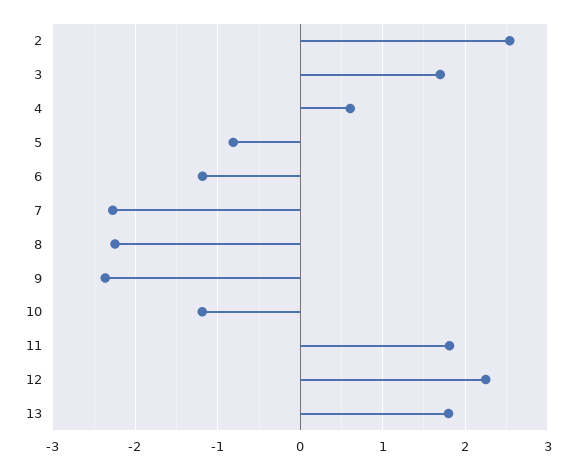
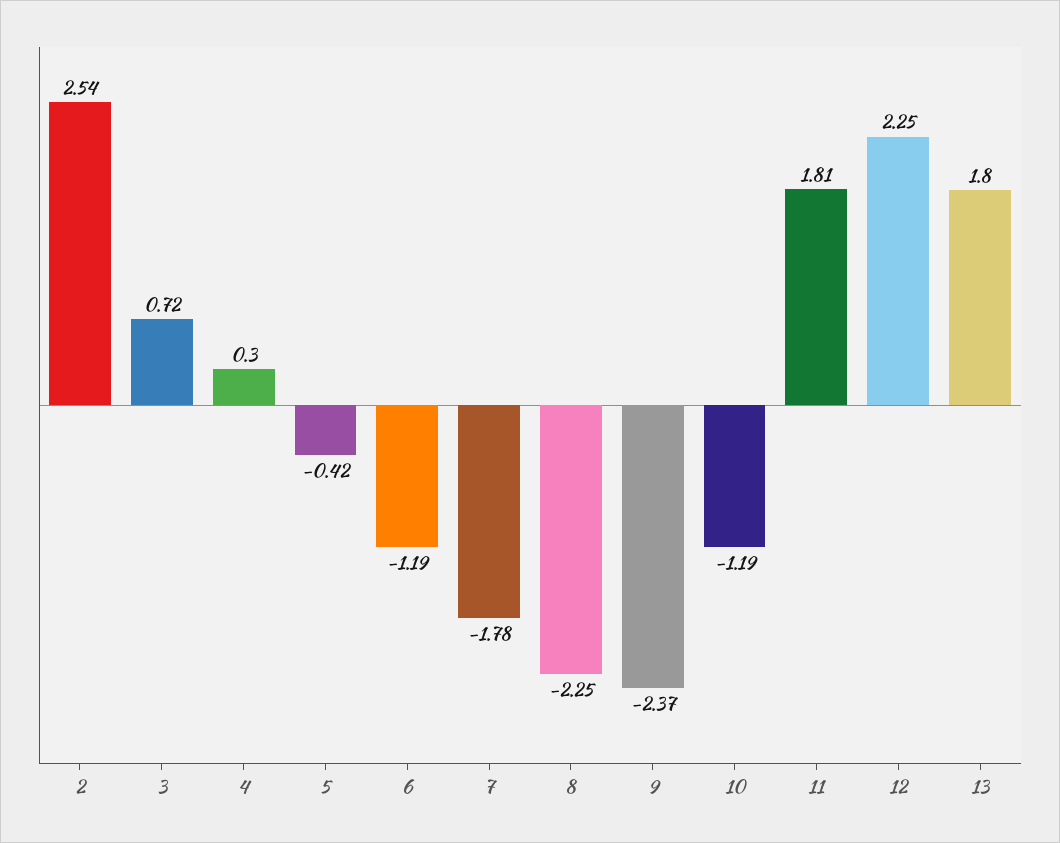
  {
    "2": 2.54,
-   "3": 1.7,
+   "3": 0.72,
-   "4": 0.6,
+   "4": 0.3,
-   "5": -0.8,
+   "5": -0.42,
    "6": -1.19,
-   "7": -2.3,
+   "7": -1.78,
    "8": -2.25,
    "9": -2.37,
    "10": -1.19,
    "11": 1.81,
    "12": 2.25,
    "13": 1.8
  }

